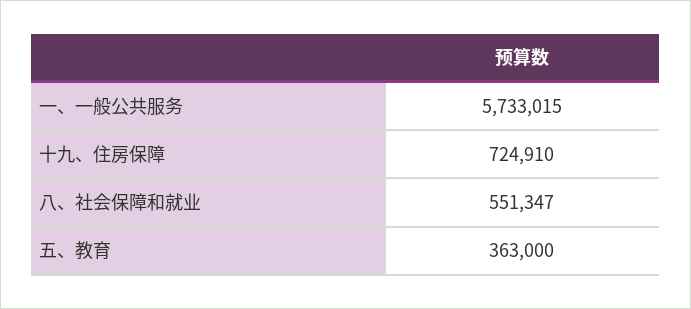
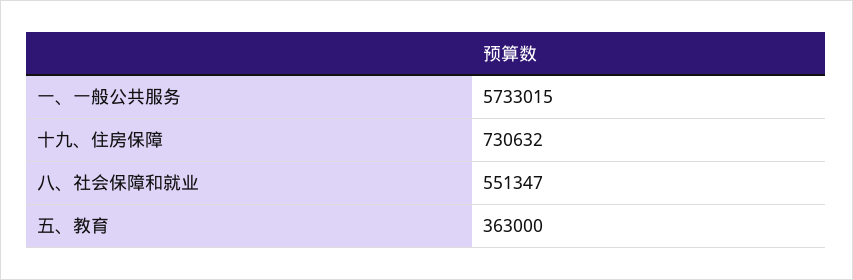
  {
    "一、一般公共服务": 5733015,
-   "十九、住房保障": 724910,
+   "十九、住房保障": 730632,
    "八、社会保障和就业": 551347,
    "五、教育": 363000
  }

